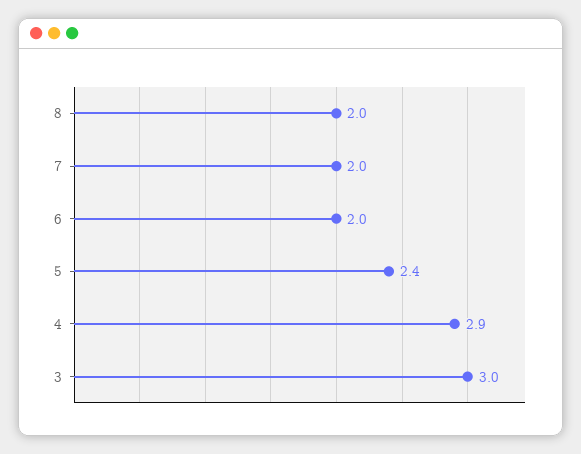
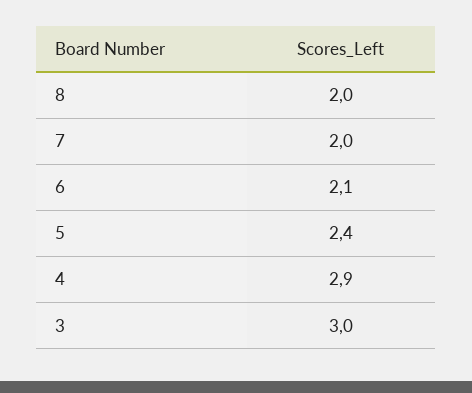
  {
    "8": 2,
    "7": 2,
-   "6": 2,
+   "6": 2.1,
    "5": 2.4,
    "4": 2.9,
    "3": 3
  }

